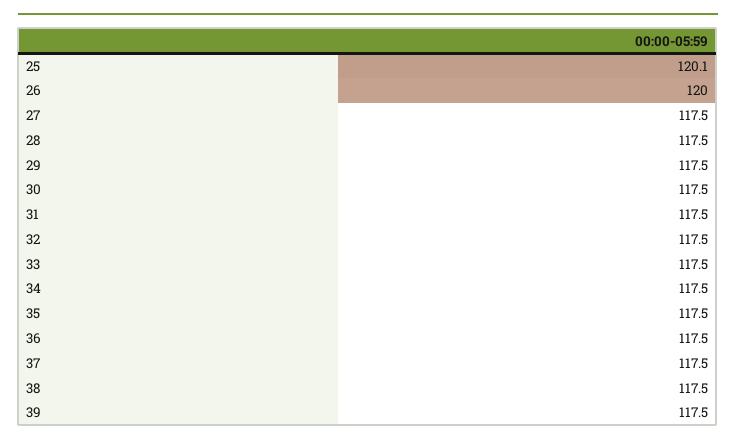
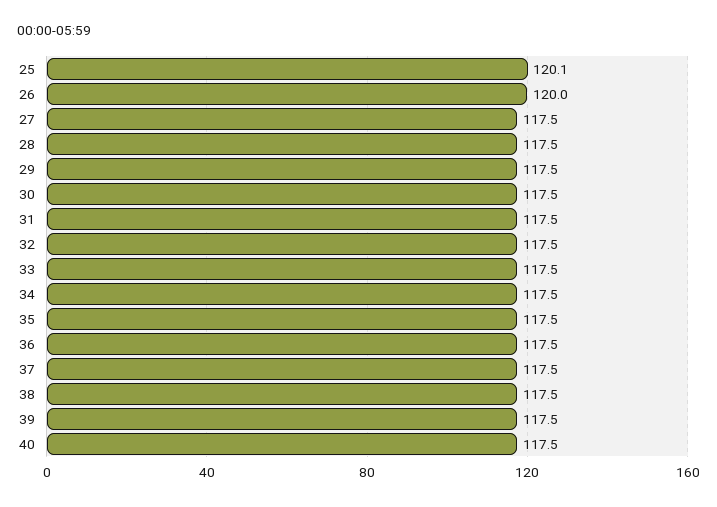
  {
    "25": 120.1,
    "26": 120,
    "27": 117.5,
    "28": 117.5,
    "29": 117.5,
    "30": 117.5,
    "31": 117.5,
    "32": 117.5,
    "33": 117.5,
    "34": 117.5,
    "35": 117.5,
    "36": 117.5,
    "37": 117.5,
    "38": 117.5,
-   "39": 117.5
+   "39": 117.5,
+   "40": 117.5
  }

